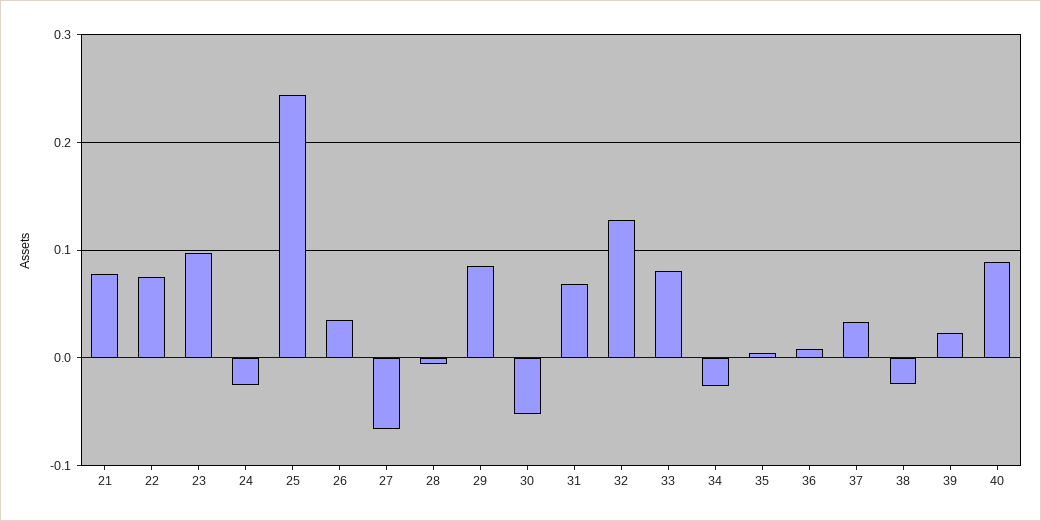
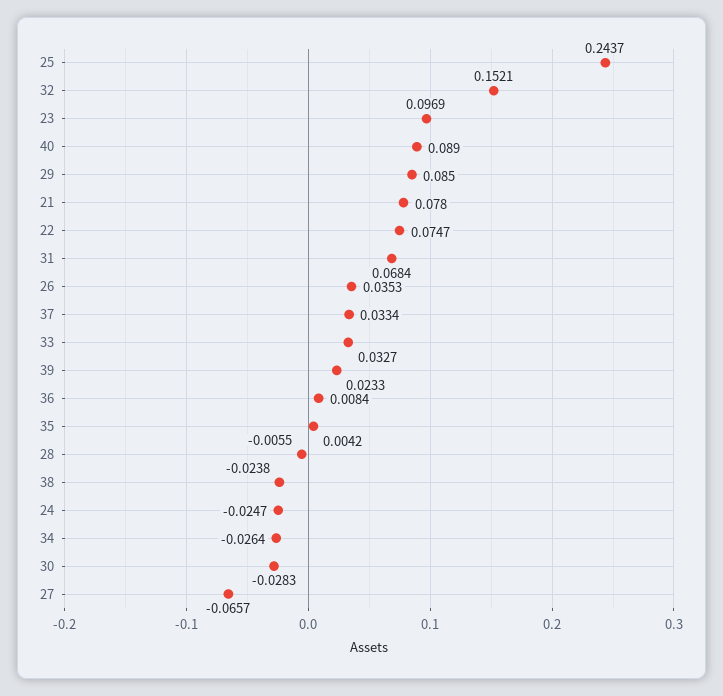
  {
    "21": 0.078,
    "22": 0.0747,
    "23": 0.0969,
    "24": -0.0247,
    "25": 0.2437,
    "26": 0.0353,
    "27": -0.0657,
    "28": -0.0055,
    "29": 0.085,
-   "30": -0.05,
+   "30": -0.0283,
    "31": 0.0684,
-   "32": 0.13,
+   "32": 0.1521,
-   "33": 0.08,
+   "33": 0.0327,
    "34": -0.0264,
    "35": 0.0042,
    "36": 0.0084,
    "37": 0.0334,
    "38": -0.0238,
    "39": 0.0233,
    "40": 0.089
  }

